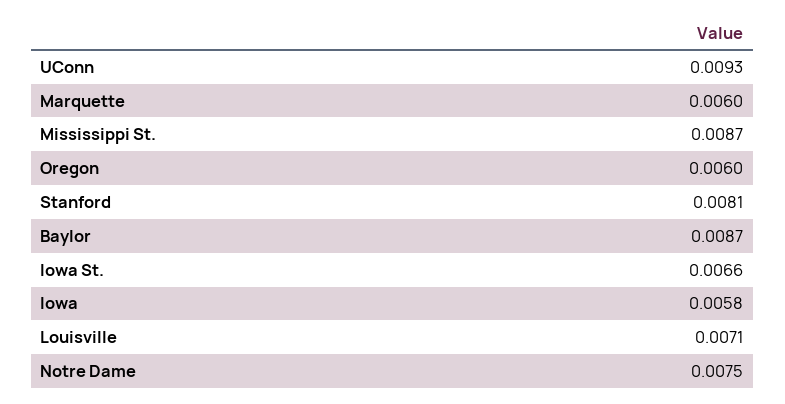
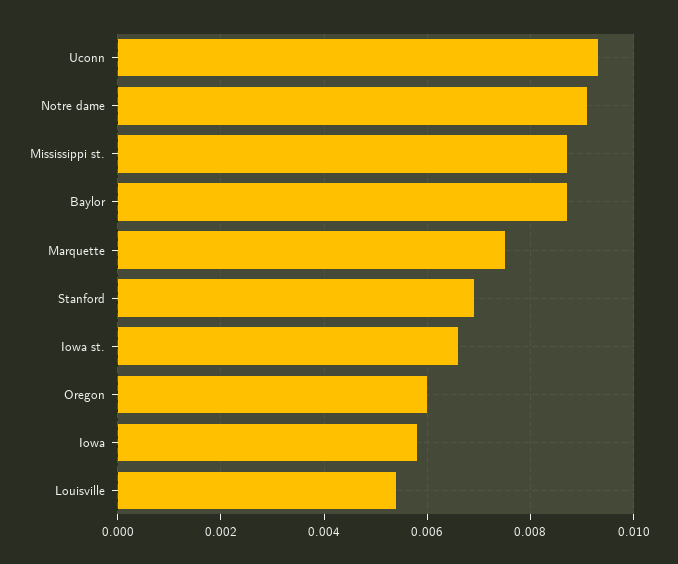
  {
    "UConn": 0.0093,
-   "Marquette": 0.006,
+   "Marquette": 0.0075,
    "Mississippi St.": 0.0087,
    "Oregon": 0.006,
-   "Stanford": 0.0081,
+   "Stanford": 0.007,
    "Baylor": 0.0087,
    "Iowa St.": 0.0066,
    "Iowa": 0.0058,
-   "Louisville": 0.0071,
+   "Louisville": 0.0055,
-   "Notre Dame": 0.0075
+   "Notre Dame": 0.009
  }

